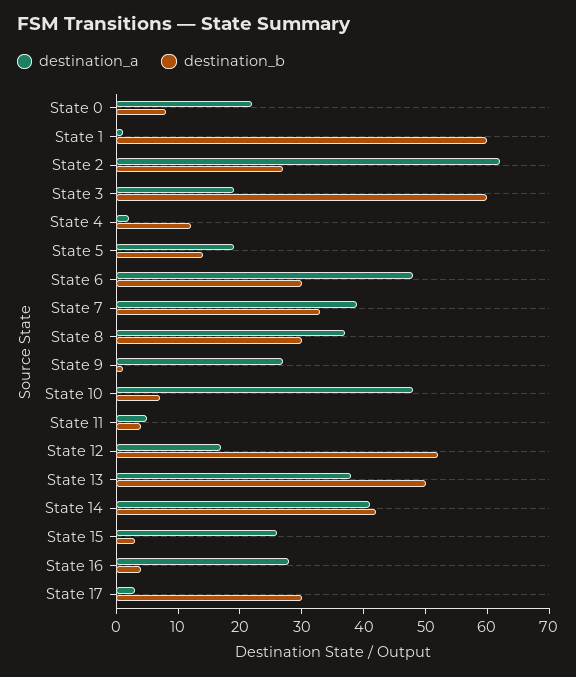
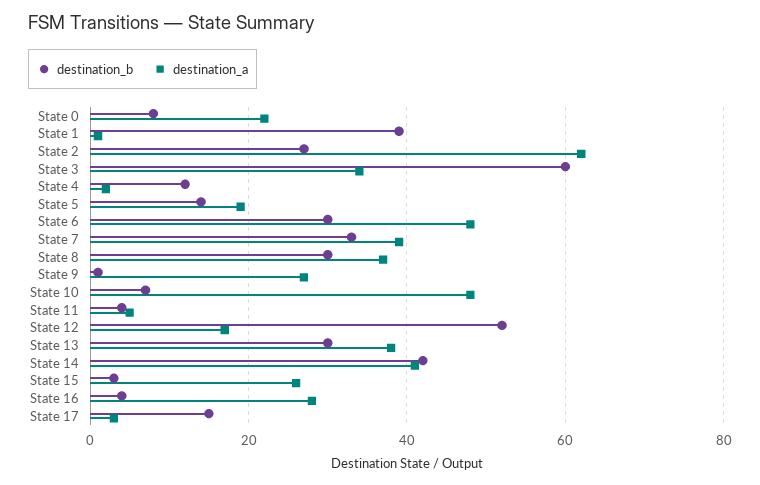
  {
    "destination_a": {
      "State 0": 20,
      "State 1": 0,
      "State 2": 60,
-     "State 3": 20,
+     "State 3": 35,
      "State 4": 0,
      "State 5": 20,
      "State 6": 50,
      "State 7": 40,
      "State 8": 35,
      "State 9": 25,
      "State 10": 50,
      "State 11": 5,
      "State 12": 15,
      "State 13": 40,
      "State 14": 40,
      "State 15": 25,
      "State 16": 30,
      "State 17": 5
    },
    "destination_b": {
      "State 0": 10,
-     "State 1": 60,
+     "State 1": 40,
      "State 2": 25,
      "State 3": 60,
      "State 4": 10,
      "State 5": 15,
      "State 6": 30,
      "State 7": 35,
      "State 8": 30,
      "State 9": 0,
      "State 10": 5,
      "State 11": 5,
      "State 12": 50,
-     "State 13": 50,
+     "State 13": 30,
      "State 14": 40,
      "State 15": 5,
      "State 16": 5,
-     "State 17": 30
+     "State 17": 15
    }
  }

